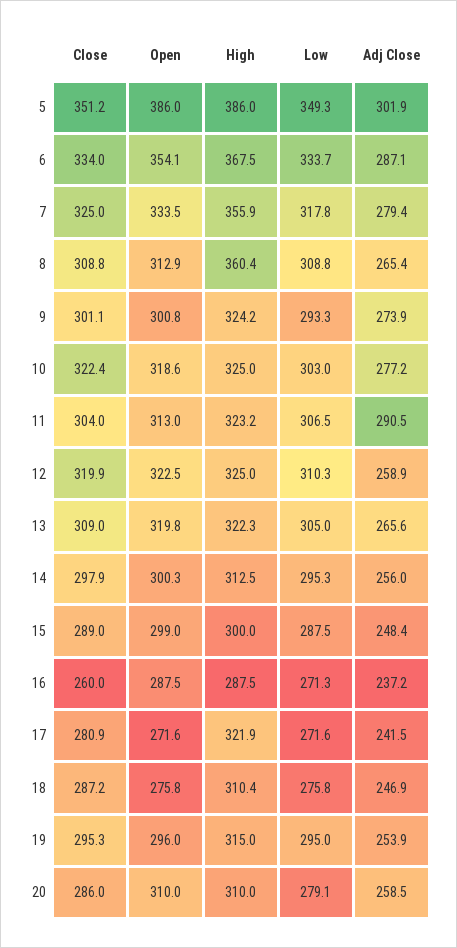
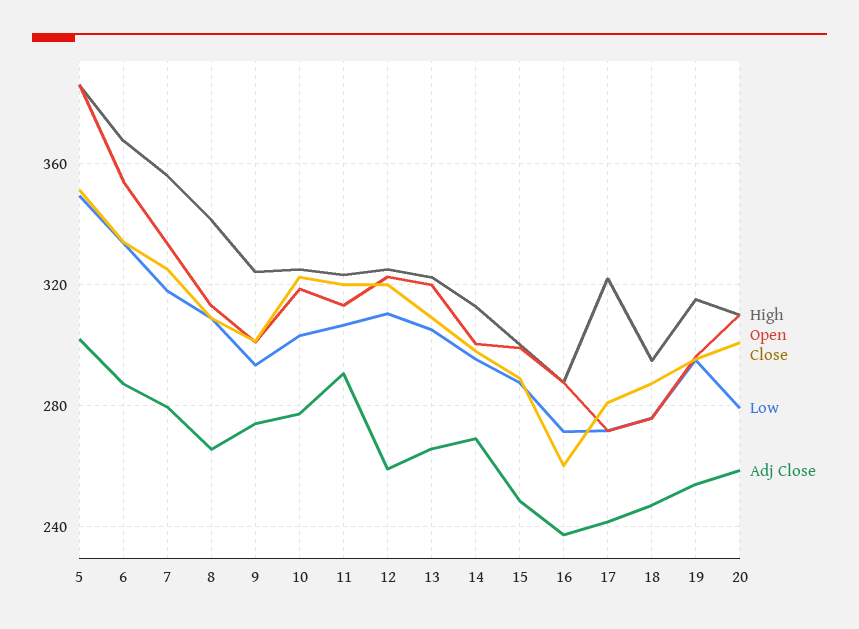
  {
    "Close": {
      "5": 351.2,
      "6": 334,
      "7": 325,
      "8": 308.8,
      "9": 301.1,
      "10": 322.4,
-     "11": 304,
+     "11": 320,
      "12": 319.9,
      "13": 309,
      "14": 297.9,
      "15": 289,
      "16": 260,
      "17": 280.9,
      "18": 287.2,
      "19": 295.3,
-     "20": 286
+     "20": 300
    },
    "Open": {
      "5": 386,
      "6": 354.1,
      "7": 333.5,
      "8": 312.9,
      "9": 300.8,
      "10": 318.6,
      "11": 313,
      "12": 322.5,
      "13": 319.8,
      "14": 300.3,
      "15": 299,
      "16": 287.5,
      "17": 271.6,
      "18": 275.8,
      "19": 296,
      "20": 310
    },
    "High": {
      "5": 386,
      "6": 367.5,
      "7": 355.9,
-     "8": 360.4,
+     "8": 340,
      "9": 324.2,
      "10": 325,
      "11": 323.2,
      "12": 325,
      "13": 322.3,
      "14": 312.5,
      "15": 300,
      "16": 287.5,
      "17": 321.9,
-     "18": 310.4,
+     "18": 295,
      "19": 315,
      "20": 310
    },
    "Low": {
      "5": 349.3,
      "6": 333.7,
      "7": 317.8,
      "8": 308.8,
      "9": 293.3,
      "10": 303,
      "11": 306.5,
      "12": 310.3,
      "13": 305,
      "14": 295.3,
      "15": 287.5,
      "16": 271.3,
      "17": 271.6,
      "18": 275.8,
      "19": 295,
      "20": 279.1
    },
    "Adj Close": {
      "5": 301.9,
      "6": 287.1,
      "7": 279.4,
      "8": 265.4,
      "9": 273.9,
      "10": 277.2,
      "11": 290.5,
      "12": 258.9,
      "13": 265.6,
-     "14": 256,
+     "14": 270,
      "15": 248.4,
      "16": 237.2,
      "17": 241.5,
      "18": 246.9,
      "19": 253.9,
      "20": 258.5
    }
  }

